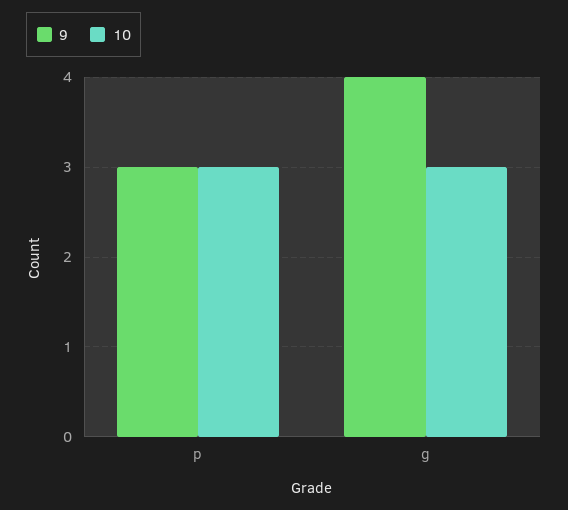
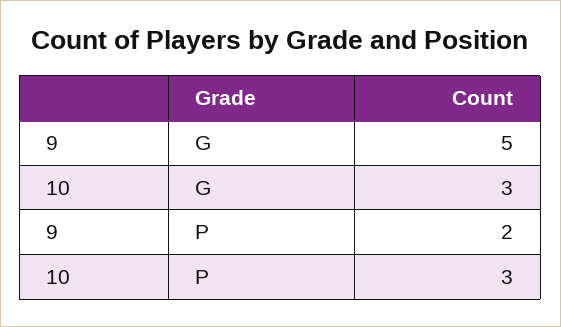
  {
    "9": {
-     "p": 3,
+     "p": 2,
-     "g": 4
+     "g": 5
    },
    "10": {
      "p": 3,
      "g": 3
    }
  }

